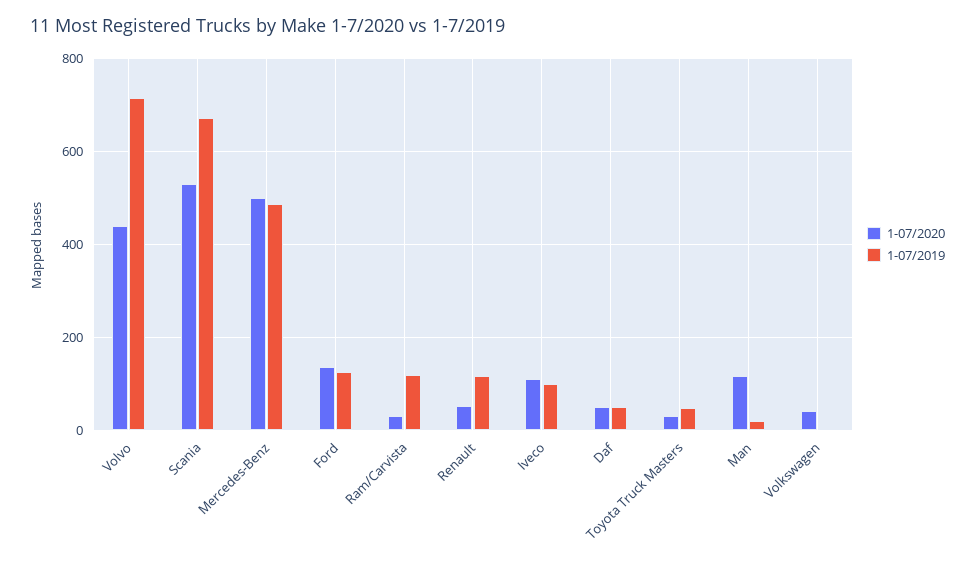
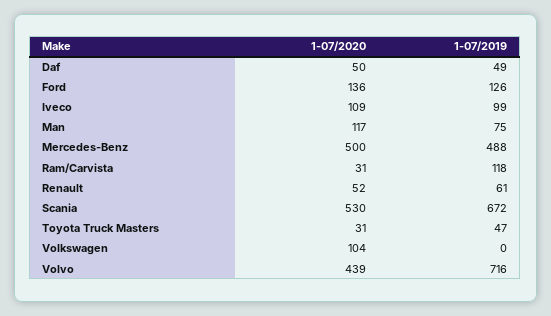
  {
    "1-07/2020": {
      "Volvo": 439,
      "Scania": 530,
      "Mercedes-Benz": 500,
      "Ford": 136,
      "Ram/Carvista": 31,
      "Renault": 52,
      "Iveco": 109,
      "Daf": 50,
      "Toyota Truck Masters": 31,
      "Man": 117,
-     "Volkswagen": 40
+     "Volkswagen": 104
    },
    "1-07/2019": {
      "Volvo": 716,
      "Scania": 672,
      "Mercedes-Benz": 488,
      "Ford": 126,
      "Ram/Carvista": 118,
-     "Renault": 120,
+     "Renault": 61,
      "Iveco": 99,
      "Daf": 49,
      "Toyota Truck Masters": 47,
-     "Man": 20,
+     "Man": 75,
      "Volkswagen": 0
    }
  }

